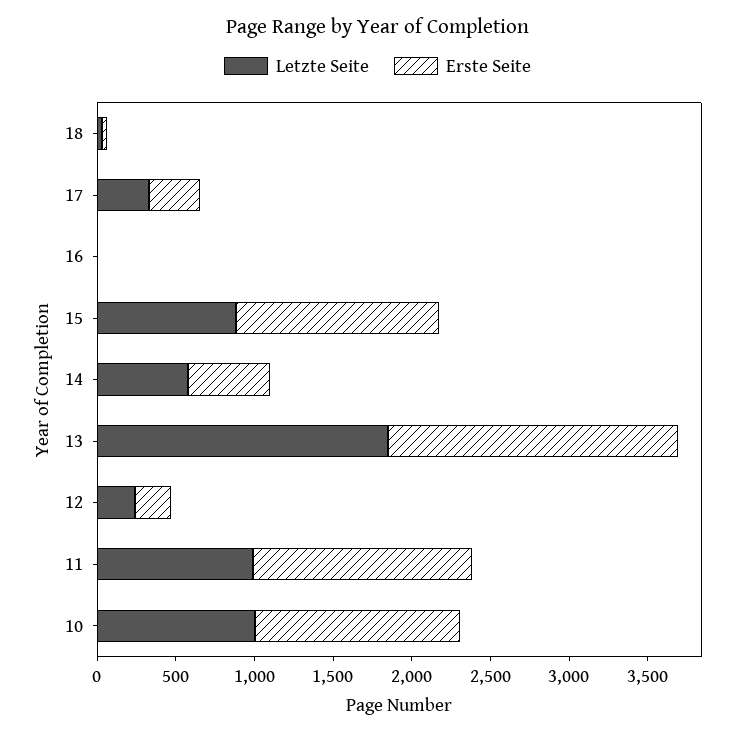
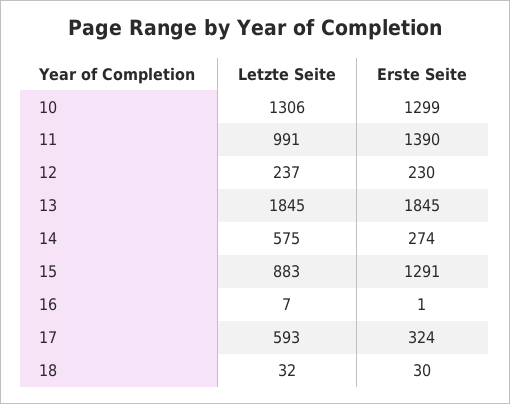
  {
    "Letzte Seite": {
      "18": 32,
-     "17": 300,
+     "17": 593,
      "16": 7,
      "15": 883,
      "14": 575,
      "13": 1845,
      "12": 237,
      "11": 991,
-     "10": 1000
+     "10": 1306
    },
    "Erste Seite": {
      "18": 30,
      "17": 324,
      "16": 1,
      "15": 1291,
-     "14": 500,
+     "14": 274,
      "13": 1845,
      "12": 230,
      "11": 1390,
      "10": 1299
    }
  }

